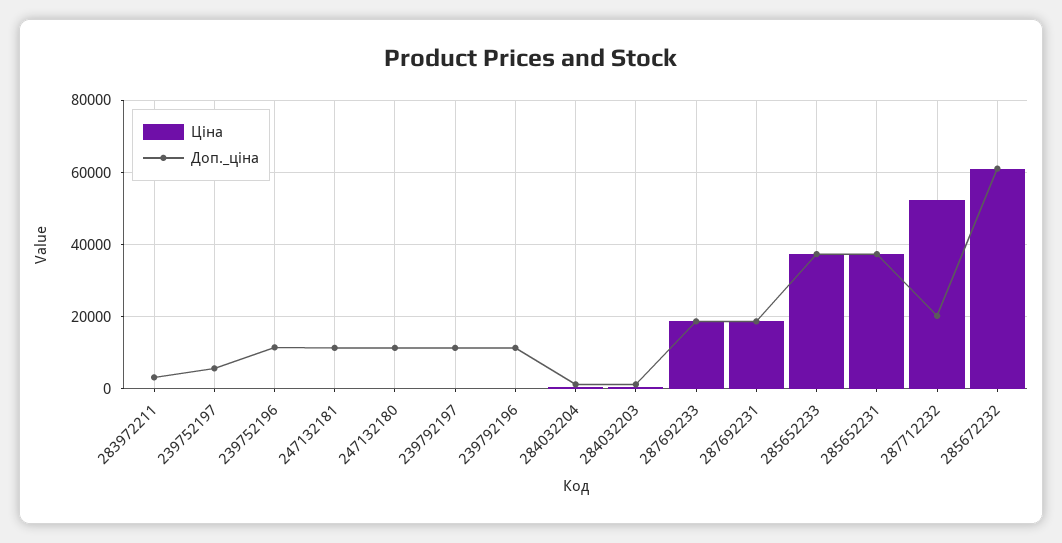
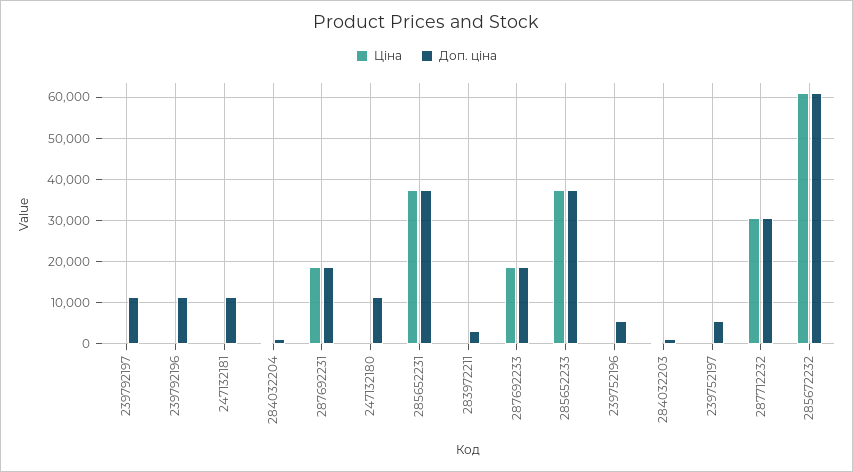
  {
    "Ціна": {
      "283972211": 0,
      "239752197": 0,
      "239752196": 0,
      "247132181": 0,
      "247132180": 0,
      "239792197": 0,
      "239792196": 0,
      "284032204": 0,
      "284032203": 0,
      "287692233": 18000,
      "287692231": 18000,
      "285652233": 38000,
      "285652231": 38000,
-     "287712232": 52000,
+     "287712232": 30000,
      "285672232": 62000
    },
    "Доп._ціна": {
      "283972211": 4000,
      "239752197": 6000,
-     "239752196": 12000,
+     "239752196": 6000,
      "247132181": 12000,
      "247132180": 12000,
      "239792197": 12000,
      "239792196": 12000,
      "284032204": 2000,
      "284032203": 2000,
      "287692233": 18000,
      "287692231": 18000,
      "285652233": 38000,
      "285652231": 38000,
-     "287712232": 20000,
+     "287712232": 30000,
      "285672232": 62000
    }
  }

